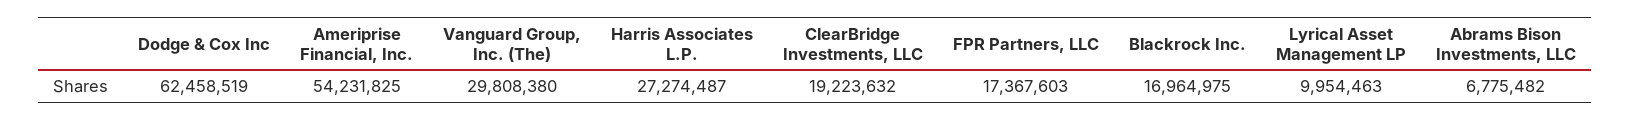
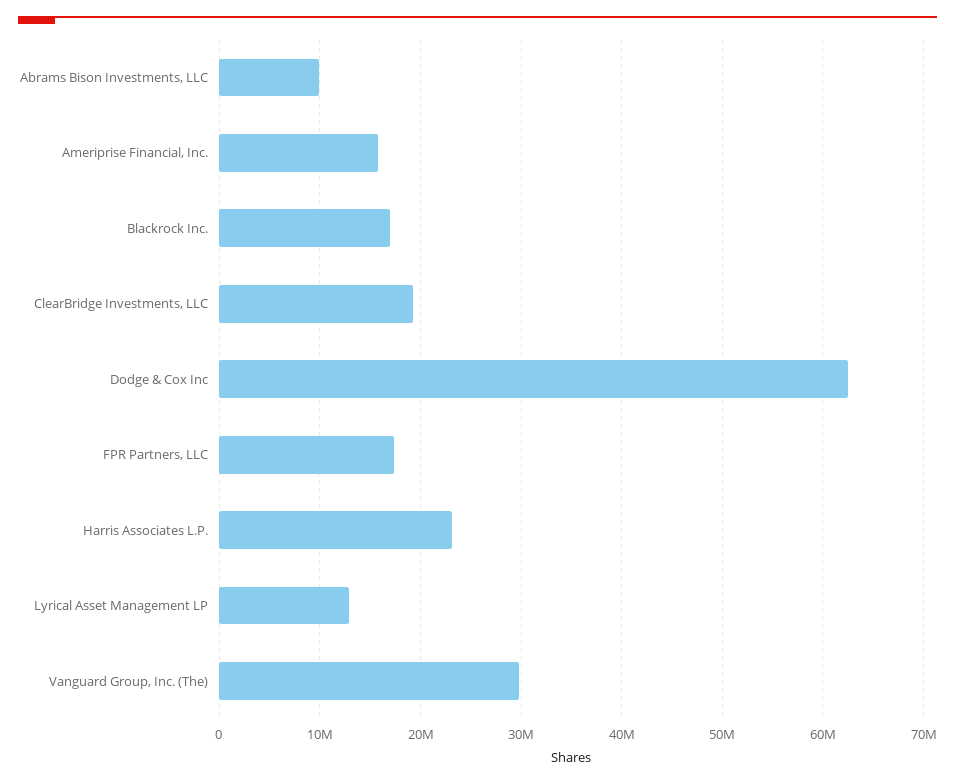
  {
    "Dodge & Cox Inc": 62458519,
-   "Ameriprise Financial, Inc.": 54231825,
+   "Ameriprise Financial, Inc.": 16000000,
    "Vanguard Group, Inc. (The)": 29808380,
-   "Harris Associates L.P.": 27274487,
+   "Harris Associates L.P.": 23000000,
    "ClearBridge Investments, LLC": 19223632,
    "FPR Partners, LLC": 17367603,
    "Blackrock Inc.": 16964975,
-   "Lyrical Asset Management LP": 9954463,
+   "Lyrical Asset Management LP": 13000000,
-   "Abrams Bison Investments, LLC": 6775482
+   "Abrams Bison Investments, LLC": 10000000
  }

